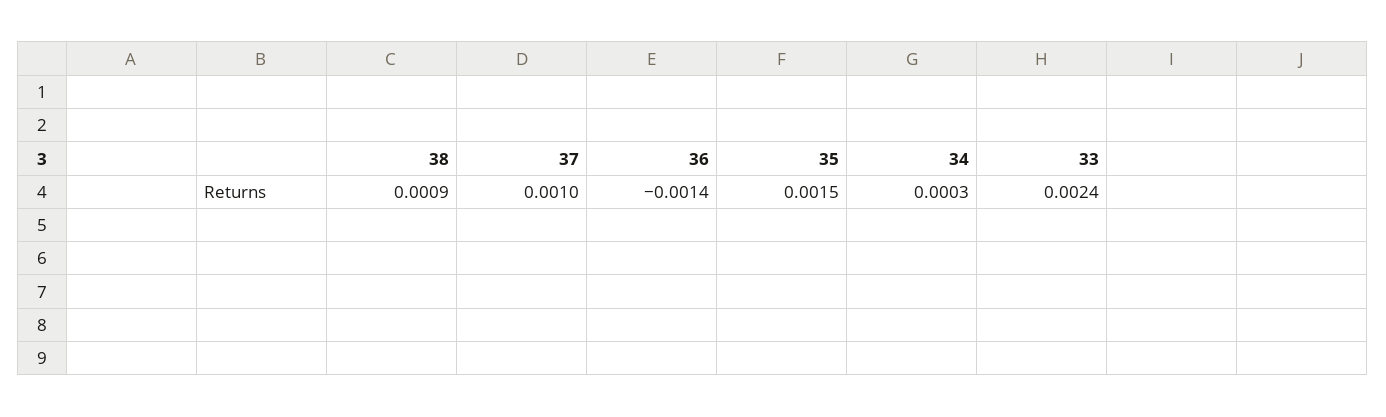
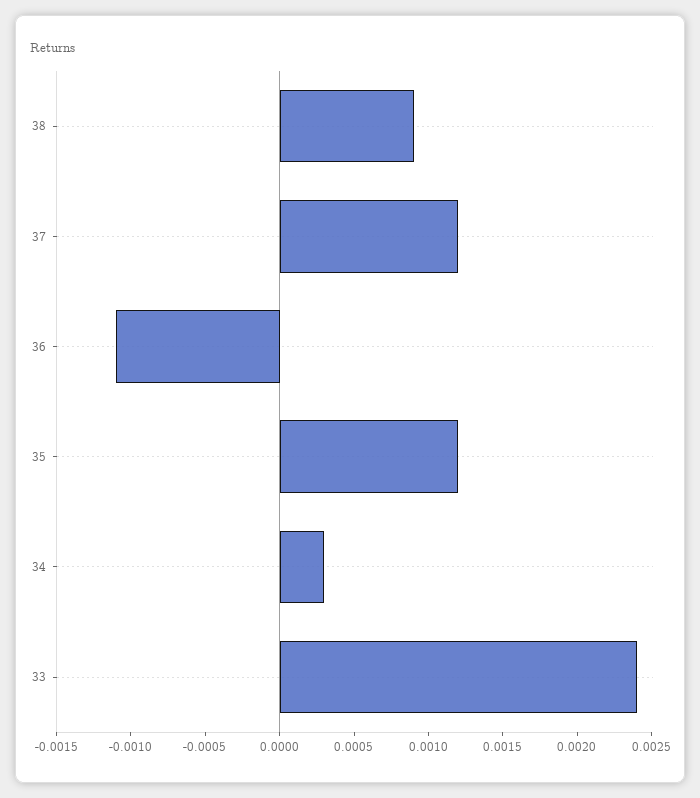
  {
    "38": 0.0009,
-   "37": 0.001,
+   "37": 0.0012,
-   "36": -0.0014,
+   "36": -0.0011,
-   "35": 0.0015,
+   "35": 0.0012,
    "34": 0.0003,
    "33": 0.0024
  }

